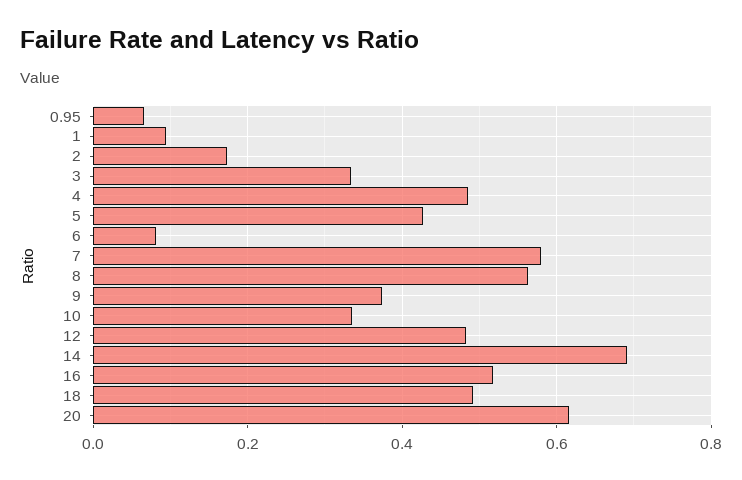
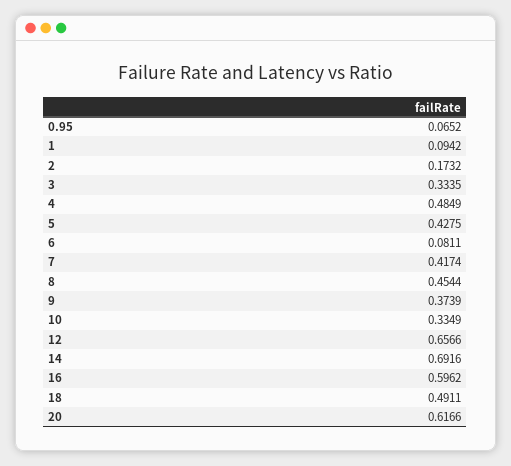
  {
    "0.95": 0.0652,
    "1": 0.0942,
    "2": 0.1732,
    "3": 0.3335,
    "4": 0.4849,
    "5": 0.4275,
    "6": 0.0811,
-   "7": 0.58,
+   "7": 0.4174,
-   "8": 0.56,
+   "8": 0.4544,
    "9": 0.3739,
    "10": 0.3349,
-   "12": 0.48,
+   "12": 0.6566,
    "14": 0.6916,
-   "16": 0.52,
+   "16": 0.5962,
    "18": 0.4911,
    "20": 0.6166
  }

